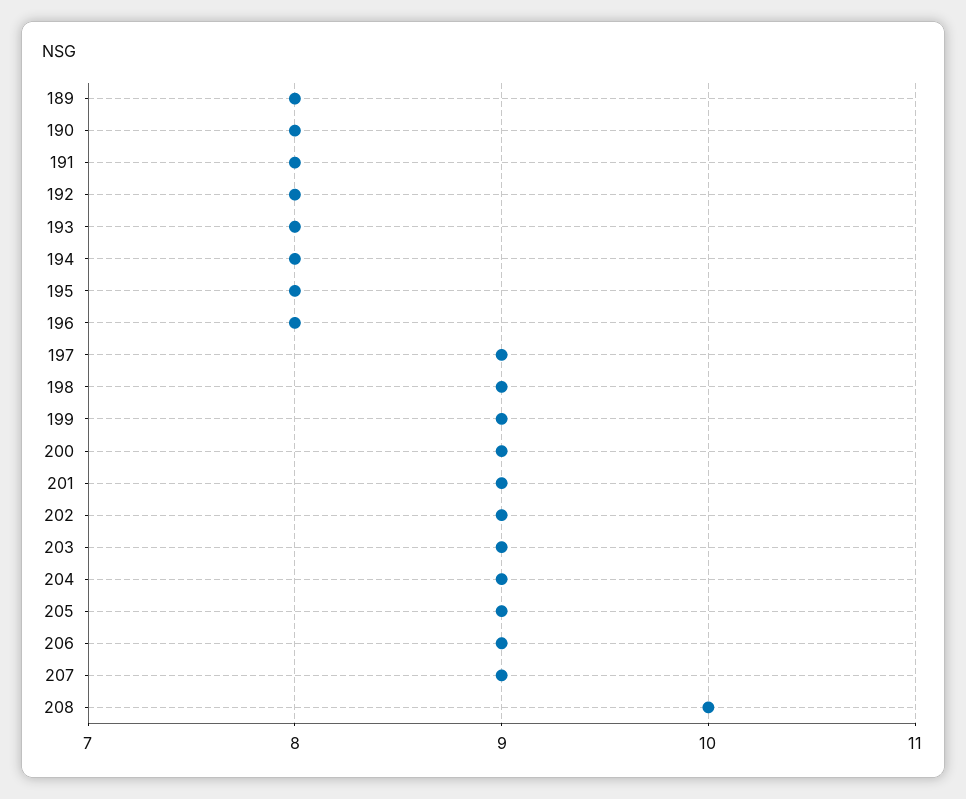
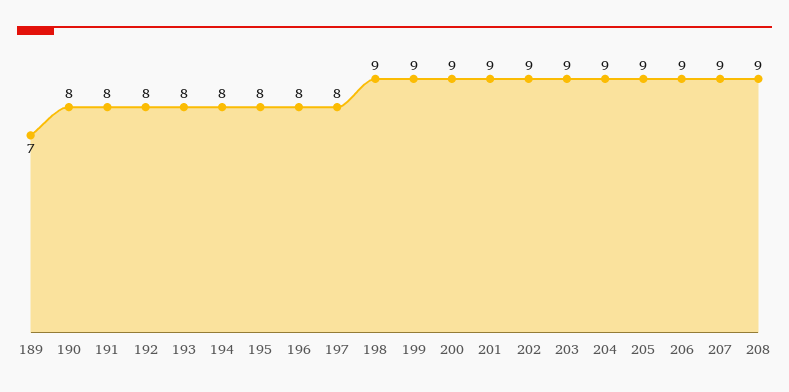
  {
-   "189": 8,
+   "189": 7,
    "190": 8,
    "191": 8,
    "192": 8,
    "193": 8,
    "194": 8,
    "195": 8,
    "196": 8,
-   "197": 9,
+   "197": 8,
    "198": 9,
    "199": 9,
    "200": 9,
    "201": 9,
    "202": 9,
    "203": 9,
    "204": 9,
    "205": 9,
    "206": 9,
    "207": 9,
-   "208": 10
+   "208": 9
  }

